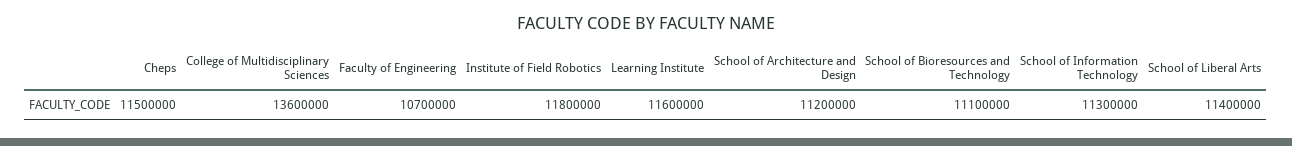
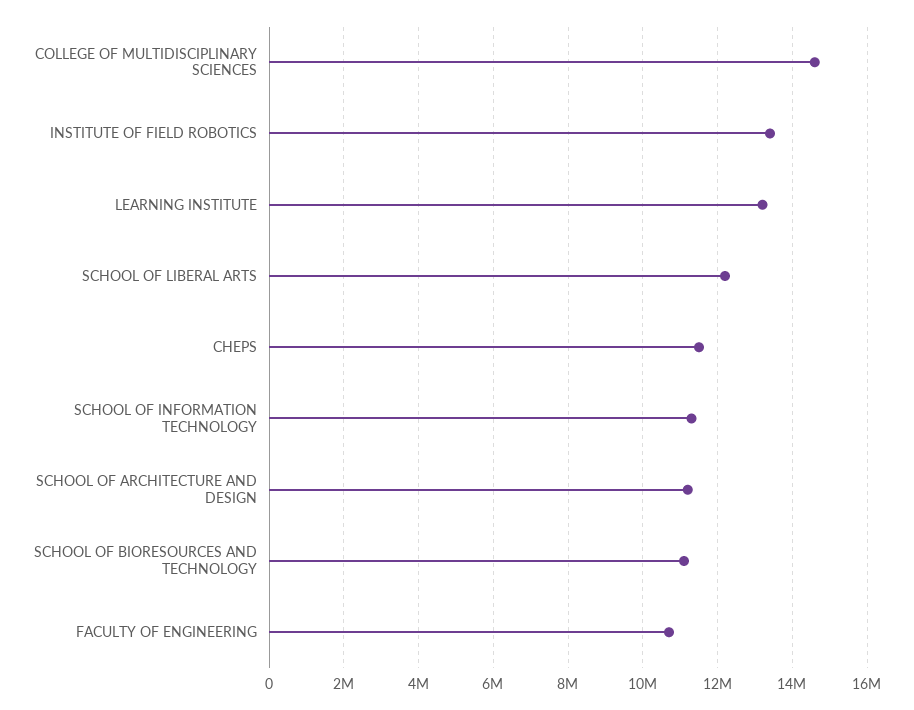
  {
    "Cheps": 11500000,
-   "College of Multidisciplinary Sciences": 13600000,
+   "College of Multidisciplinary Sciences": 14600000,
    "Faculty of Engineering": 10700000,
-   "Institute of Field Robotics": 11800000,
+   "Institute of Field Robotics": 13400000,
-   "Learning Institute": 11600000,
+   "Learning Institute": 13200000,
    "School of Architecture and Design": 11200000,
    "School of Bioresources and Technology": 11100000,
    "School of Information Technology": 11300000,
-   "School of Liberal Arts": 11400000
+   "School of Liberal Arts": 12200000
  }

